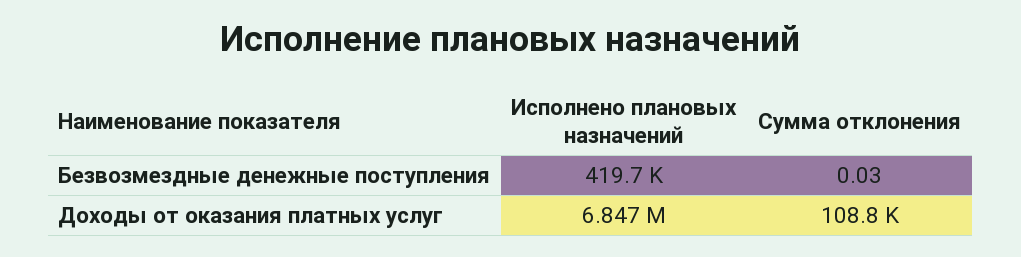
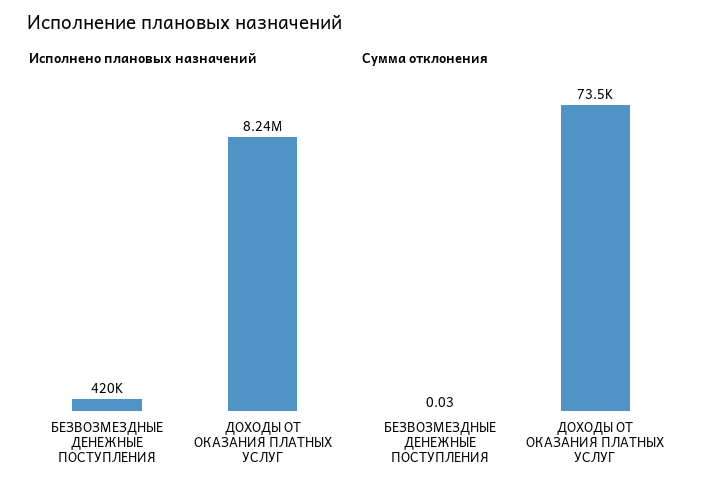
  {
    "Исполнено плановых назначений": {
      "Безвозмездные денежные поступления": 419700,
-     "Доходы от оказания платных услуг": 6847000
+     "Доходы от оказания платных услуг": 8240000
    },
    "Сумма отклонения": {
      "Безвозмездные денежные поступления": 0.03,
-     "Доходы от оказания платных услуг": 108800
+     "Доходы от оказания платных услуг": 73500
    }
  }

